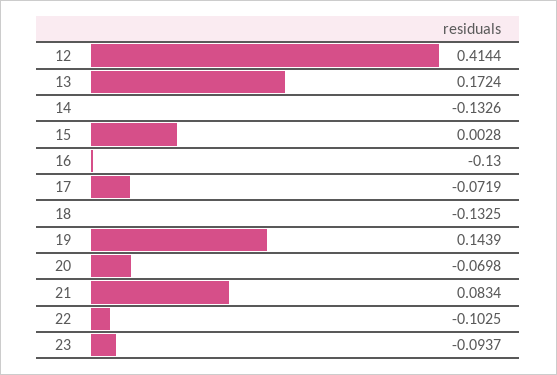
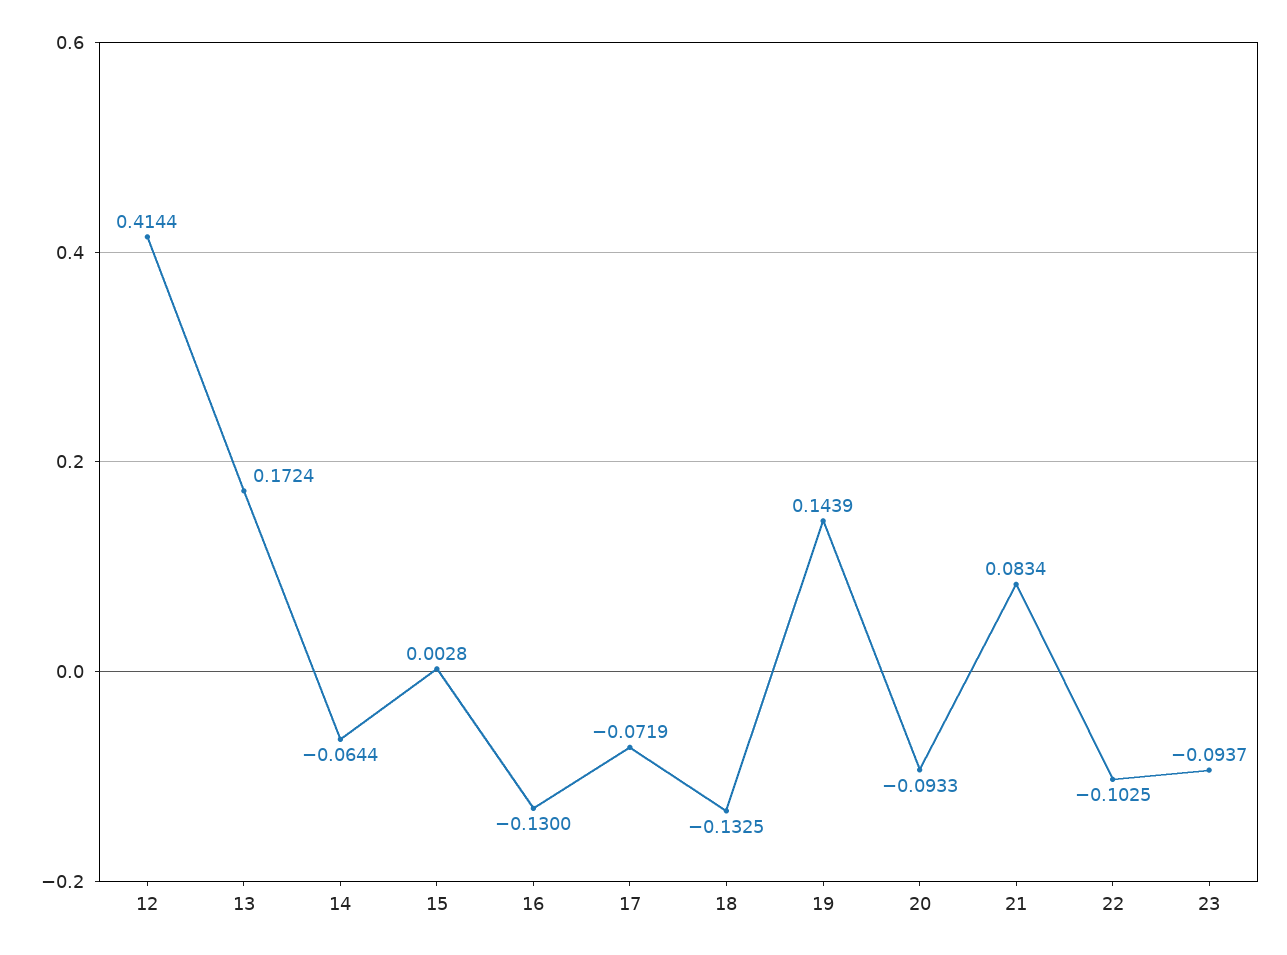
  {
    "12": 0.4144,
    "13": 0.1724,
-   "14": -0.1326,
+   "14": -0.0644,
    "15": 0.0028,
    "16": -0.13,
    "17": -0.0719,
    "18": -0.1325,
    "19": 0.1439,
-   "20": -0.0698,
+   "20": -0.0933,
    "21": 0.0834,
    "22": -0.1025,
    "23": -0.0937
  }

